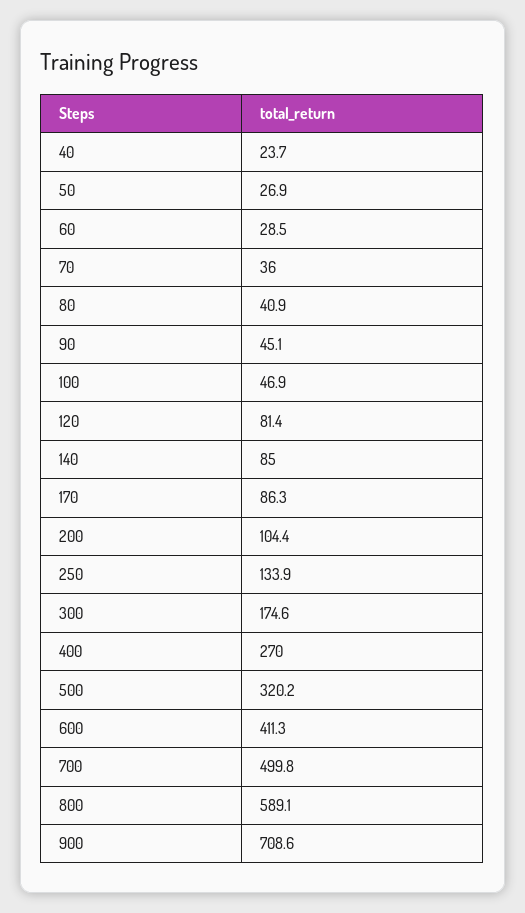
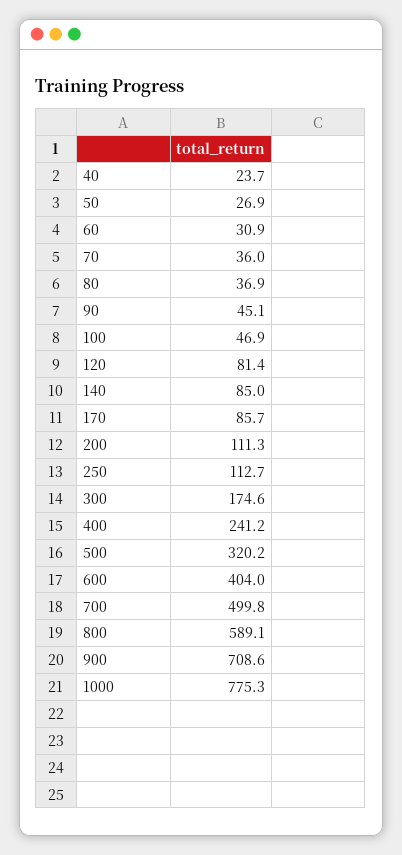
  {
    "40": 23.7,
    "50": 26.9,
-   "60": 28.5,
+   "60": 30.9,
    "70": 36,
-   "80": 40.9,
+   "80": 36.9,
    "90": 45.1,
    "100": 46.9,
    "120": 81.4,
    "140": 85,
-   "170": 86.3,
+   "170": 85.7,
-   "200": 104.4,
+   "200": 111.3,
-   "250": 133.9,
+   "250": 112.7,
    "300": 174.6,
-   "400": 270,
+   "400": 241.2,
    "500": 320.2,
-   "600": 411.3,
+   "600": 404,
    "700": 499.8,
    "800": 589.1,
-   "900": 708.6
+   "900": 708.6,
+   "1000": 775.3
  }

